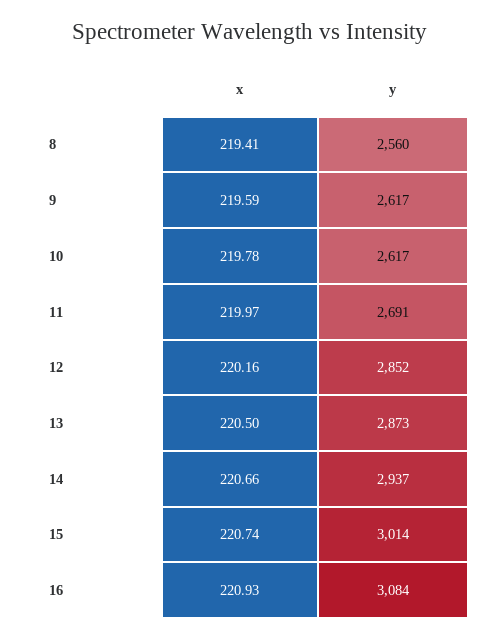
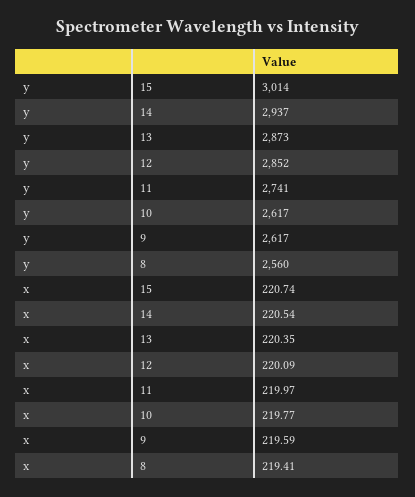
  {
    "x": {
      "8": 219.41,
      "9": 219.59,
-     "10": 219.78,
+     "10": 219.77,
      "11": 219.97,
-     "12": 220.16,
+     "12": 220.09,
-     "13": 220.5,
+     "13": 220.35,
-     "14": 220.66,
+     "14": 220.54,
-     "15": 220.74,
+     "15": 220.74
-     "16": 220.93
    },
    "y": {
      "8": 2560,
      "9": 2617,
      "10": 2617,
-     "11": 2691,
+     "11": 2741,
      "12": 2852,
      "13": 2873,
      "14": 2937,
-     "15": 3014,
+     "15": 3014
-     "16": 3084
    }
  }

